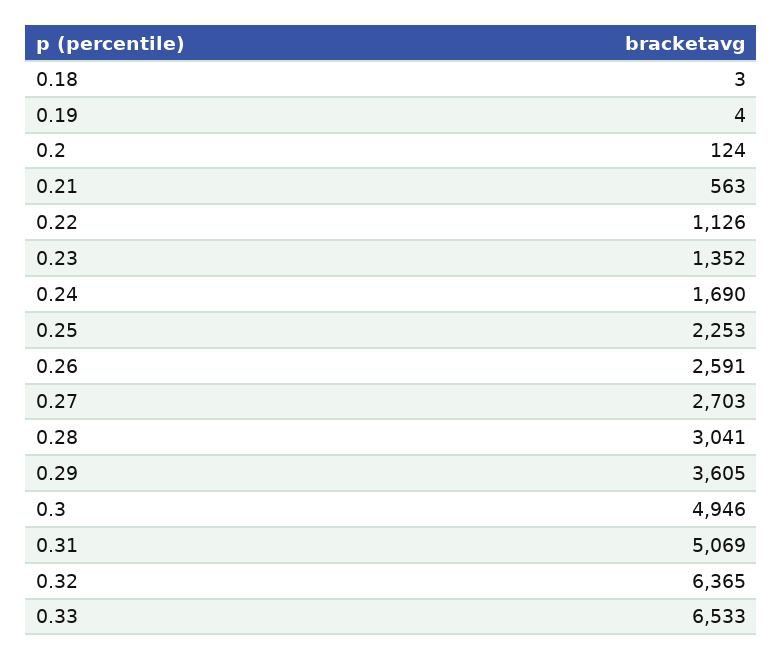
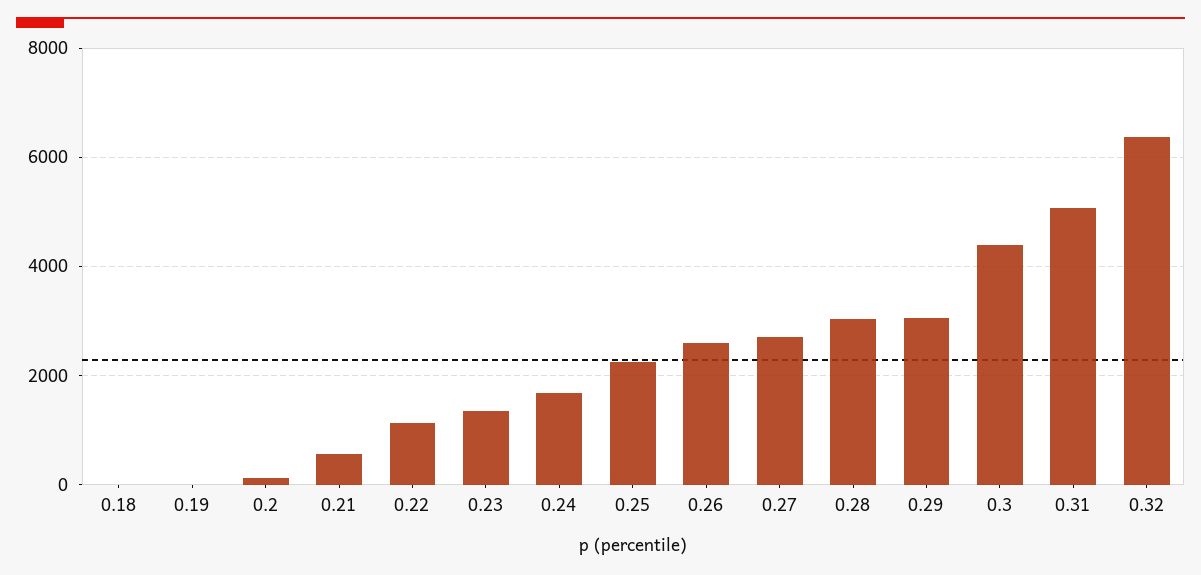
  {
    "0.18": 3,
    "0.19": 4,
    "0.2": 124,
    "0.21": 563,
    "0.22": 1126,
    "0.23": 1352,
    "0.24": 1690,
    "0.25": 2253,
    "0.26": 2591,
    "0.27": 2703,
    "0.28": 3041,
-   "0.29": 3605,
+   "0.29": 3000,
-   "0.3": 4946,
+   "0.3": 4400,
    "0.31": 5069,
-   "0.32": 6365,
+   "0.32": 6365
-   "0.33": 6533
  }

